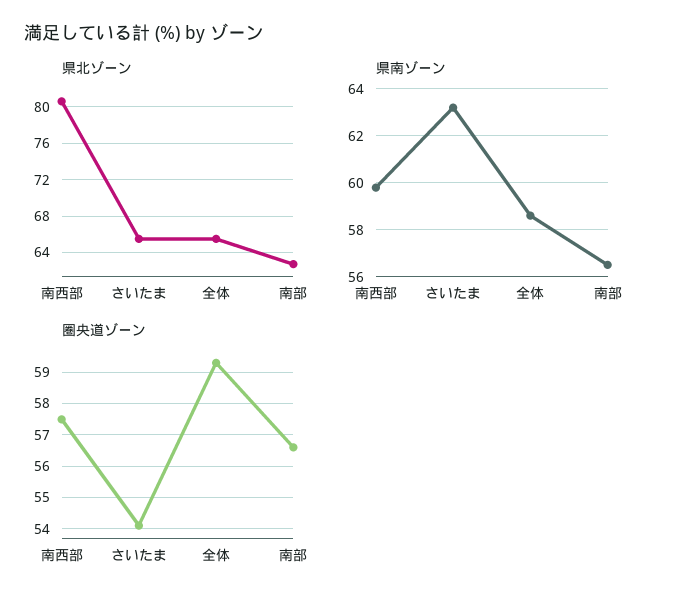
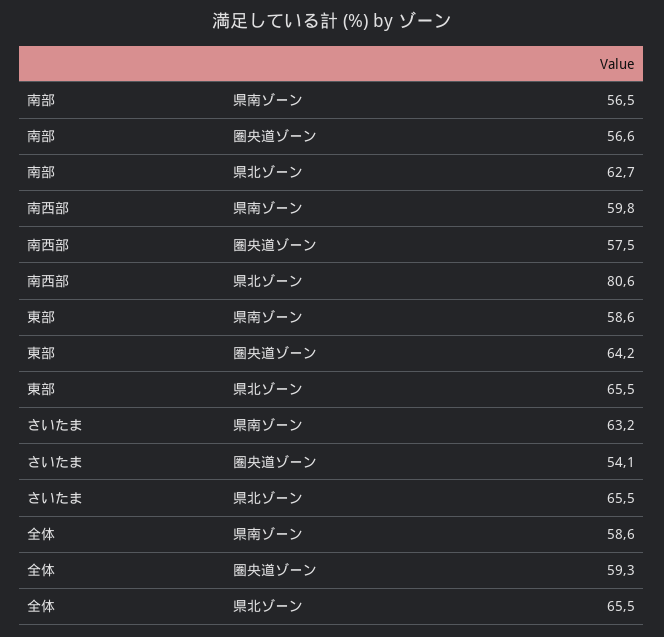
  {
    "県北ゾーン": {
      "南西部": 80.6,
      "さいたま": 65.5,
      "全体": 65.5,
-     "南部": 62.7
+     "南部": 62.7,
+     "東部": 65.5
    },
    "県南ゾーン": {
      "南西部": 59.8,
      "さいたま": 63.2,
      "全体": 58.6,
-     "南部": 56.5
+     "南部": 56.5,
+     "東部": 58.6
    },
    "圏央道ゾーン": {
      "南西部": 57.5,
      "さいたま": 54.1,
      "全体": 59.3,
-     "南部": 56.6
+     "南部": 56.6,
+     "東部": 64.2
    }
  }

